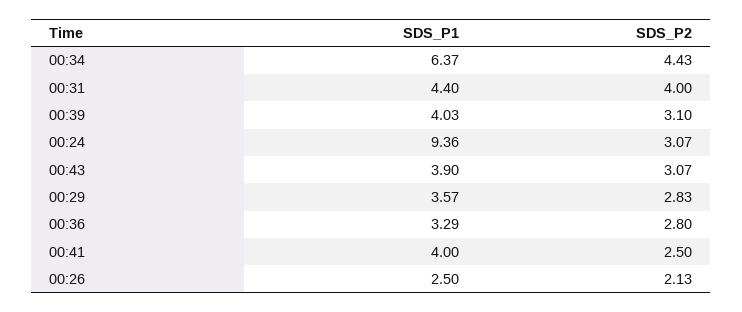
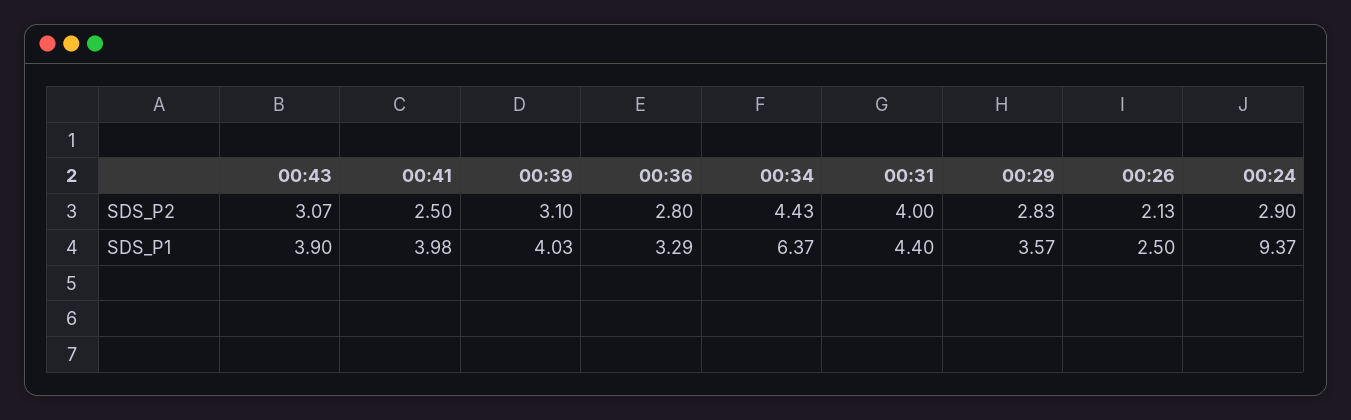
  {
    "SDS_P1": {
      "00:34": 6.37,
      "00:31": 4.4,
      "00:39": 4.03,
-     "00:24": 9.36,
+     "00:24": 9.37,
      "00:43": 3.9,
      "00:29": 3.57,
      "00:36": 3.29,
-     "00:41": 4,
+     "00:41": 3.98,
      "00:26": 2.5
    },
    "SDS_P2": {
      "00:34": 4.43,
      "00:31": 4,
      "00:39": 3.1,
-     "00:24": 3.07,
+     "00:24": 2.9,
      "00:43": 3.07,
      "00:29": 2.83,
      "00:36": 2.8,
      "00:41": 2.5,
      "00:26": 2.13
    }
  }

